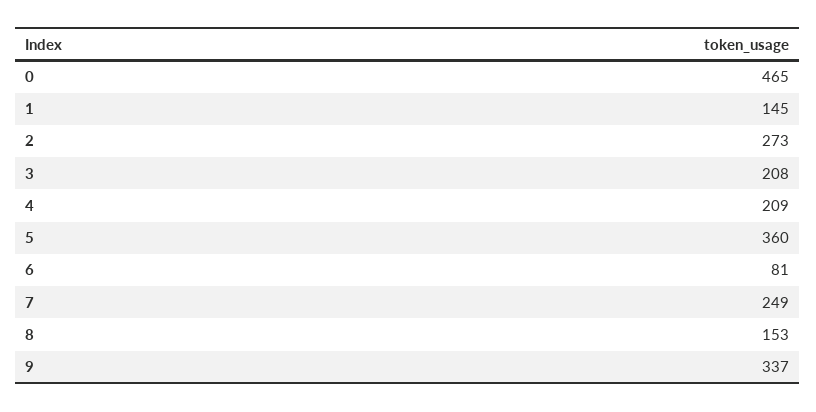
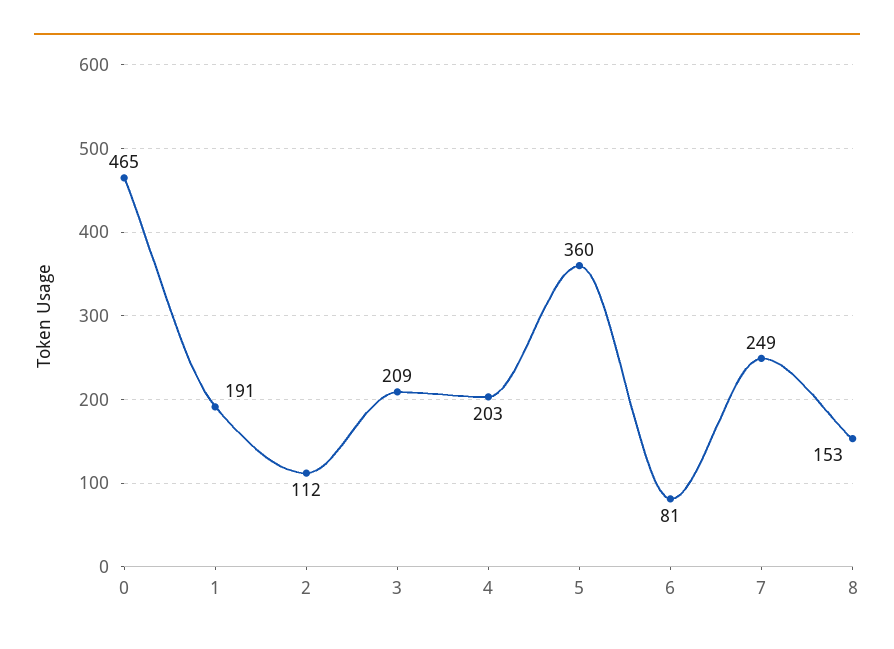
  {
    "0": 465,
-   "1": 145,
+   "1": 191,
-   "2": 273,
+   "2": 112,
-   "3": 208,
+   "3": 209,
-   "4": 209,
+   "4": 203,
    "5": 360,
    "6": 81,
    "7": 249,
-   "8": 153,
+   "8": 153
-   "9": 337
  }

